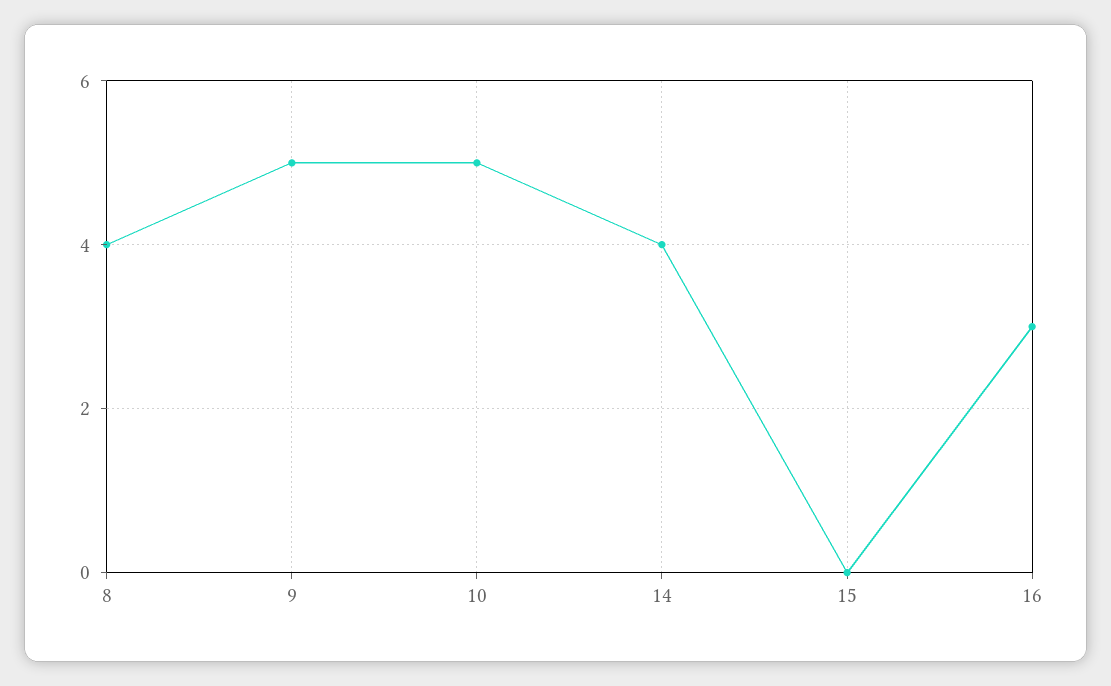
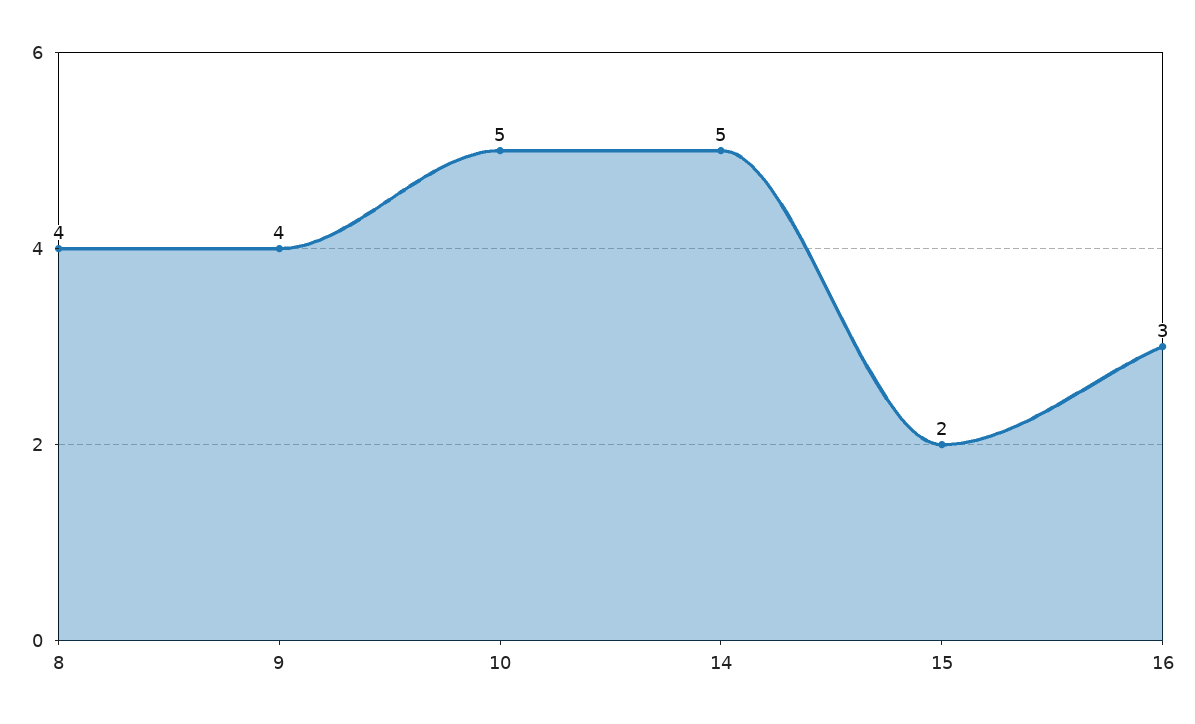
  {
    "8": 4,
-   "9": 5,
+   "9": 4,
    "10": 5,
-   "14": 4,
+   "14": 5,
-   "15": 0,
+   "15": 2,
    "16": 3
  }

